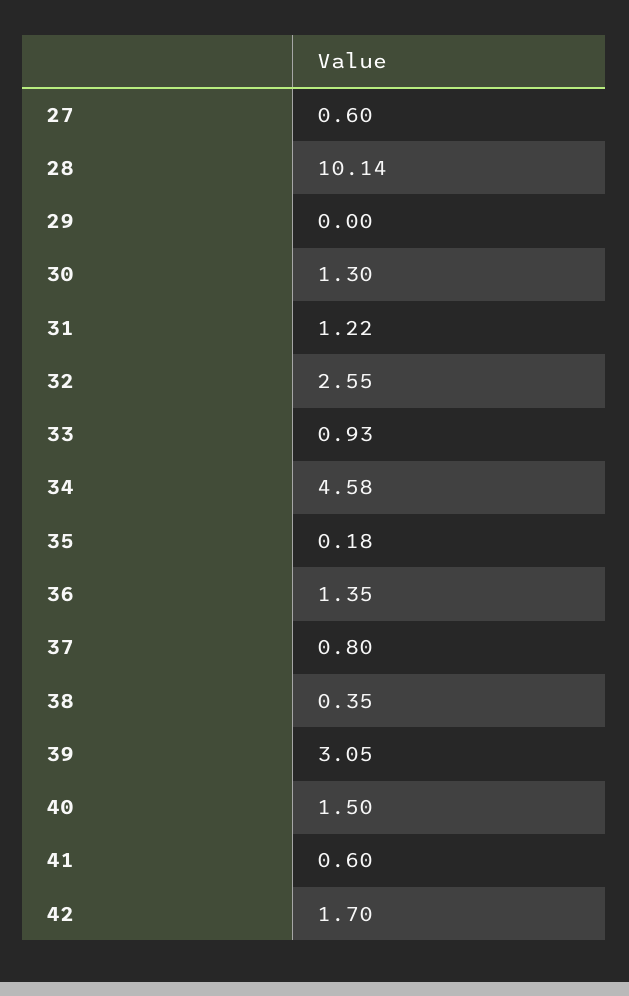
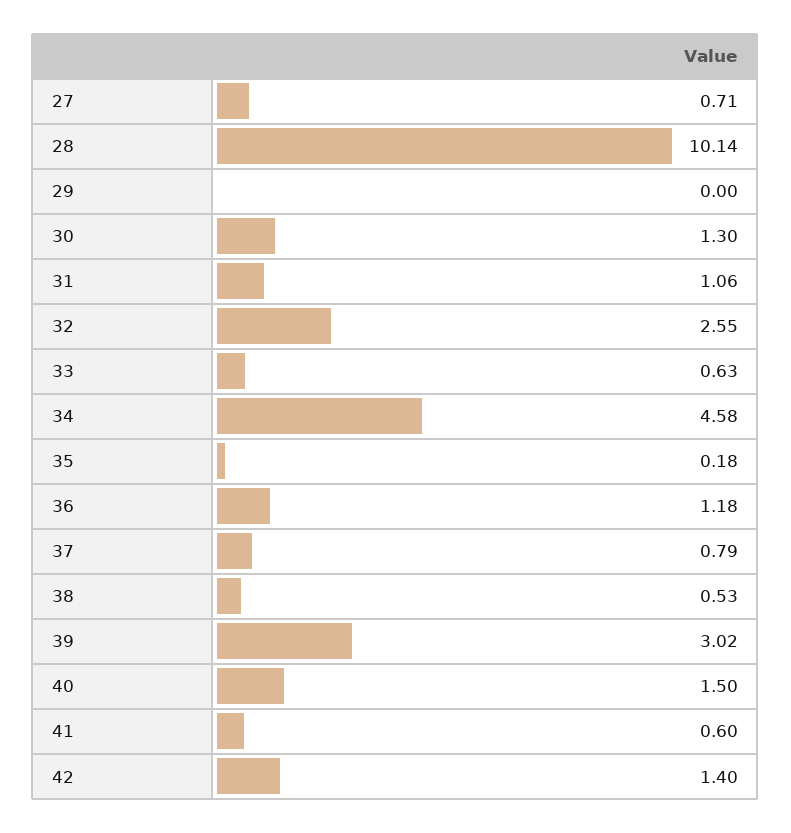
  {
-   "27": 0.6,
+   "27": 0.71,
    "28": 10.14,
    "29": 0,
    "30": 1.3,
-   "31": 1.22,
+   "31": 1.06,
    "32": 2.55,
-   "33": 0.93,
+   "33": 0.63,
    "34": 4.58,
    "35": 0.18,
-   "36": 1.35,
+   "36": 1.18,
-   "37": 0.8,
+   "37": 0.79,
-   "38": 0.35,
+   "38": 0.53,
-   "39": 3.05,
+   "39": 3.02,
    "40": 1.5,
    "41": 0.6,
-   "42": 1.7
+   "42": 1.4
  }

